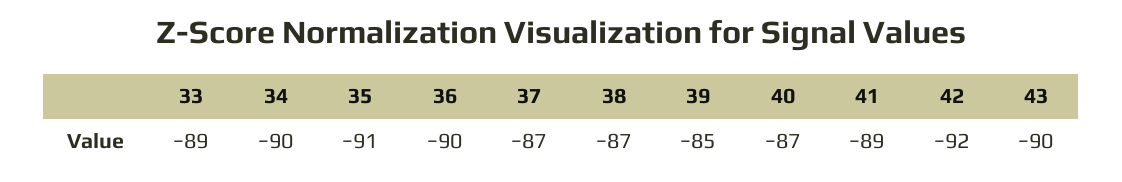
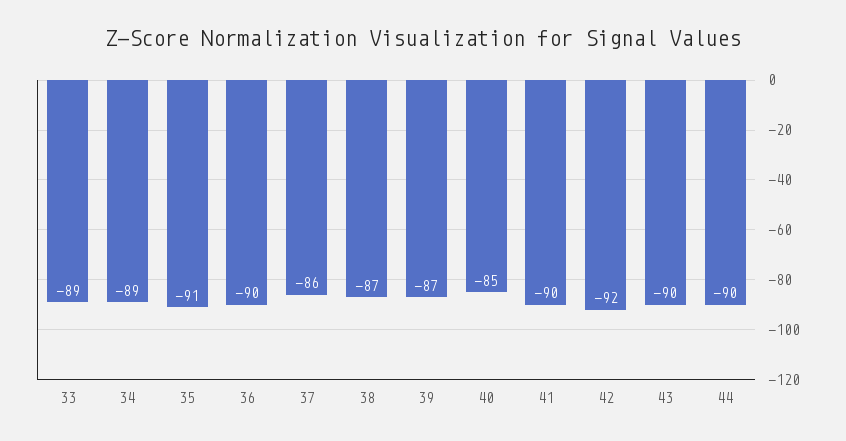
  {
    "33": -89,
-   "34": -90,
+   "34": -89,
    "35": -91,
    "36": -90,
-   "37": -87,
+   "37": -86,
    "38": -87,
-   "39": -85,
+   "39": -87,
-   "40": -87,
+   "40": -85,
-   "41": -89,
+   "41": -90,
    "42": -92,
-   "43": -90
+   "43": -90,
+   "44": -90
  }

